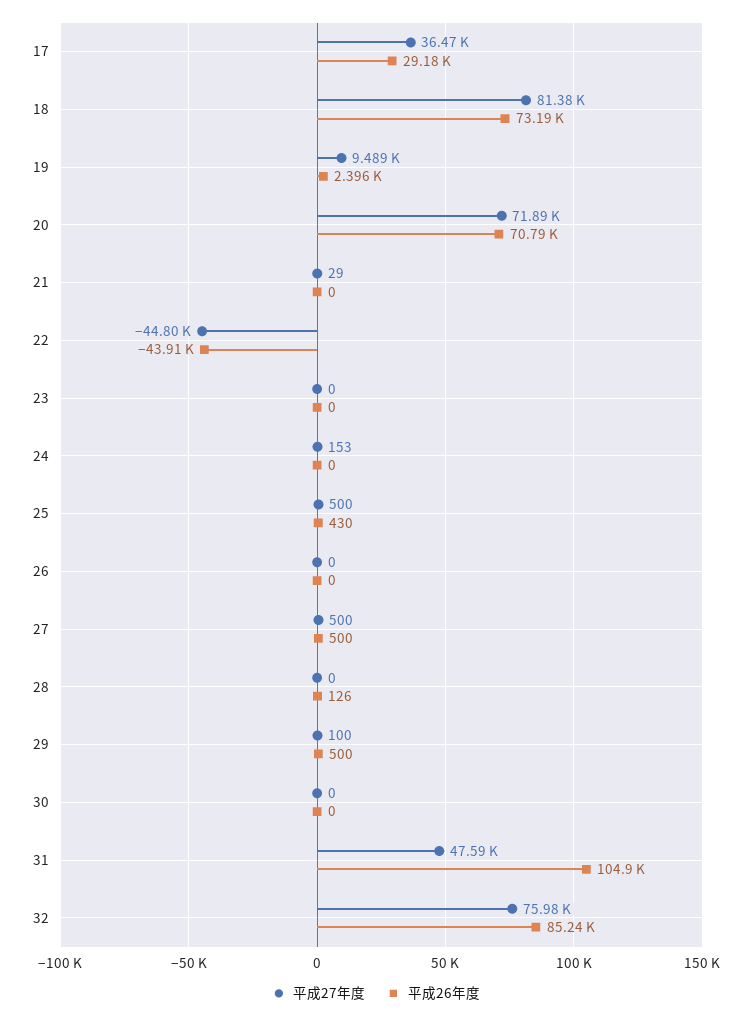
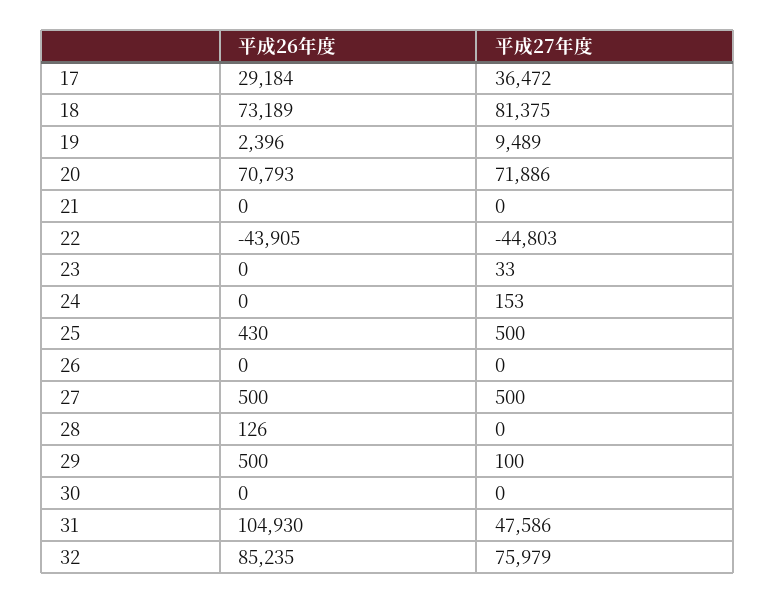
  {
    "平成27年度": {
      "17": 36472,
      "18": 81375,
      "19": 9489,
      "20": 71886,
-     "21": 29,
+     "21": 0,
      "22": -44803,
-     "23": 0,
+     "23": 33,
      "24": 153,
      "25": 500,
      "26": 0,
      "27": 500,
      "28": 0,
      "29": 100,
      "30": 0,
      "31": 47586,
      "32": 75979
    },
    "平成26年度": {
      "17": 29184,
      "18": 73189,
      "19": 2396,
      "20": 70793,
      "21": 0,
      "22": -43905,
      "23": 0,
      "24": 0,
      "25": 430,
      "26": 0,
      "27": 500,
      "28": 126,
      "29": 500,
      "30": 0,
      "31": 104930,
      "32": 85235
    }
  }

